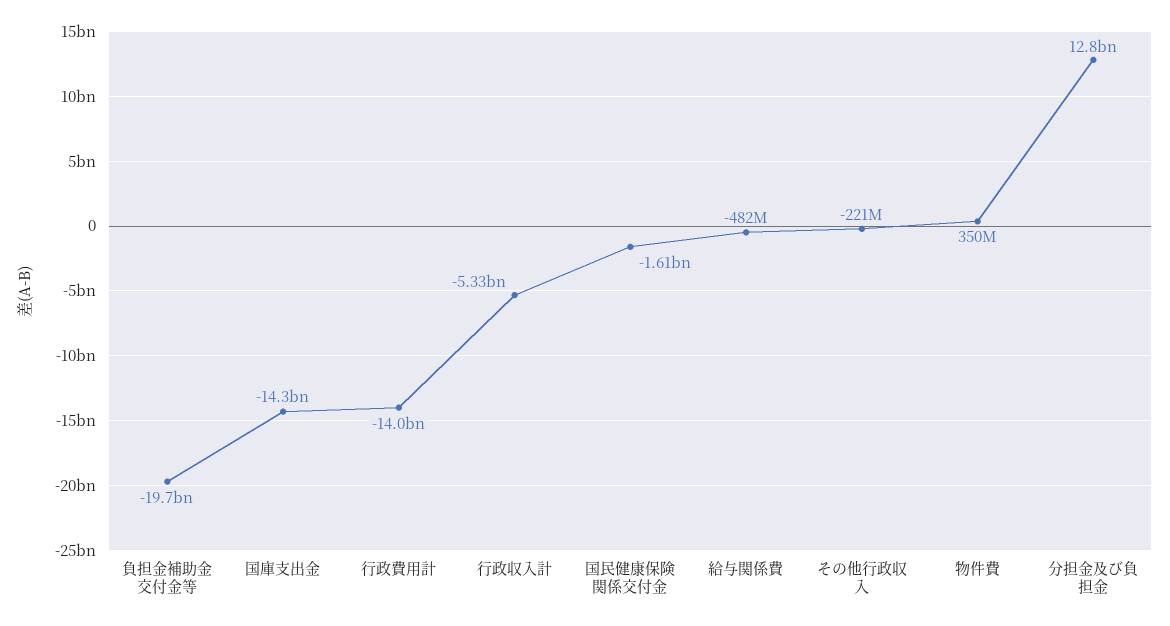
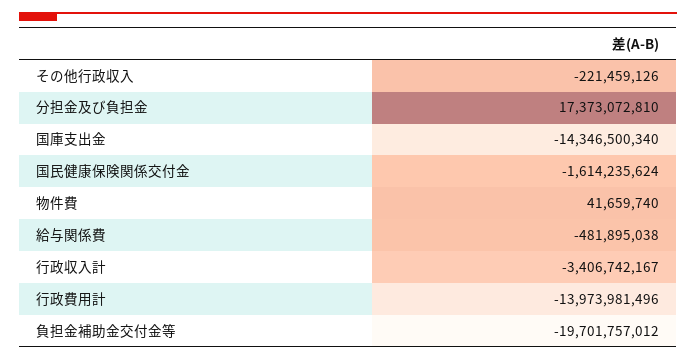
  {
    "負担金補助金交付金等": -19701757012,
    "国庫支出金": -14346500340,
    "行政費用計": -13973981496,
-   "行政収入計": -5330000000,
+   "行政収入計": -3406742167,
    "国民健康保険関係交付金": -1614235624,
    "給与関係費": -481895038,
    "その他行政収入": -221459126,
-   "物件費": 350000000,
+   "物件費": 41659740,
-   "分担金及び負担金": 12800000000
+   "分担金及び負担金": 17373072810
  }

